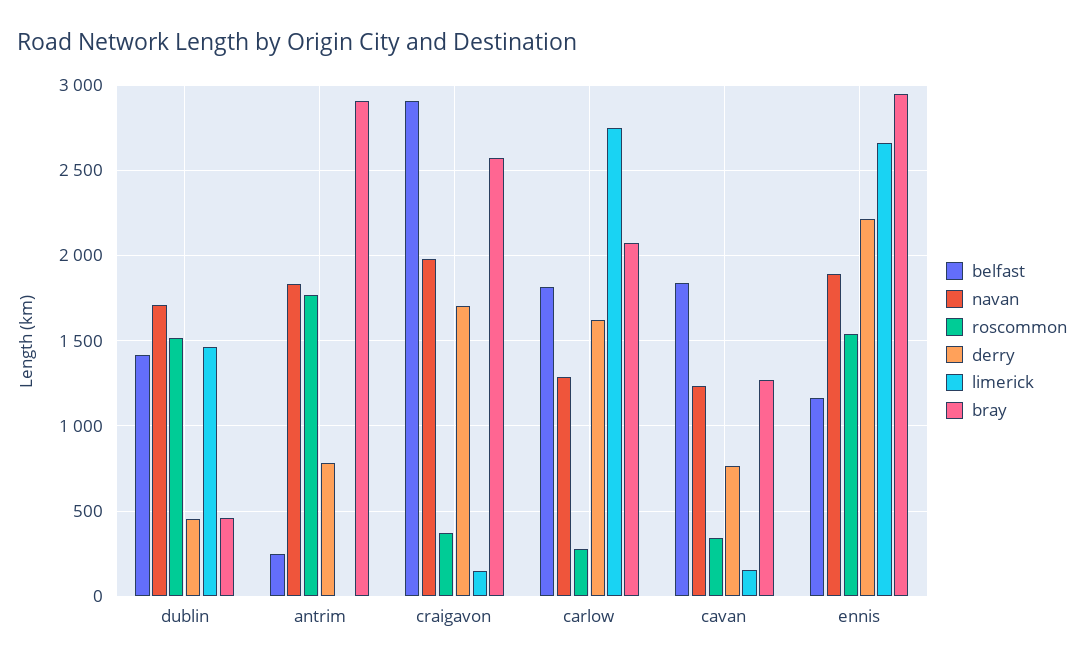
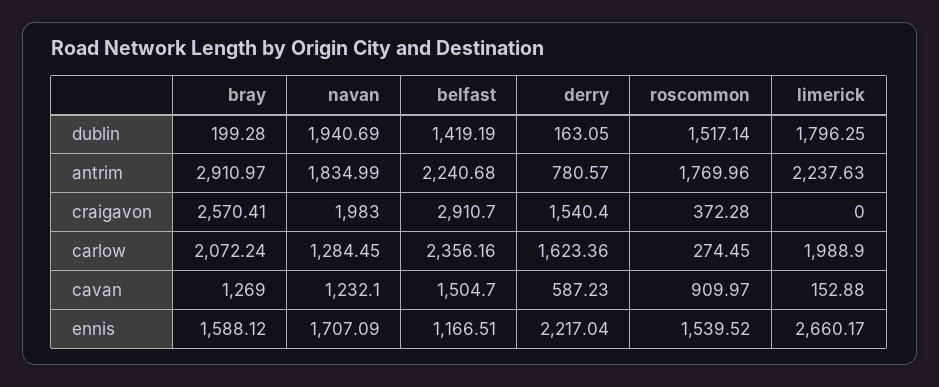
  {
    "belfast": {
      "dublin": 1419.19,
-     "antrim": 250,
+     "antrim": 2240.68,
      "craigavon": 2910.7,
-     "carlow": 1800,
+     "carlow": 2356.16,
-     "cavan": 1850,
+     "cavan": 1504.7,
      "ennis": 1166.51
    },
    "navan": {
-     "dublin": 1700,
+     "dublin": 1940.69,
      "antrim": 1834.99,
      "craigavon": 1983,
      "carlow": 1284.45,
      "cavan": 1232.1,
-     "ennis": 1900
+     "ennis": 1707.09
    },
    "roscommon": {
      "dublin": 1517.14,
      "antrim": 1769.96,
      "craigavon": 372.28,
      "carlow": 274.45,
-     "cavan": 350,
+     "cavan": 909.97,
      "ennis": 1539.52
    },
    "derry": {
-     "dublin": 450,
+     "dublin": 163.05,
      "antrim": 780.57,
-     "craigavon": 1700,
+     "craigavon": 1540.4,
      "carlow": 1623.36,
-     "cavan": 750,
+     "cavan": 587.23,
      "ennis": 2217.04
    },
    "limerick": {
-     "dublin": 1450,
+     "dublin": 1796.25,
-     "antrim": 0,
+     "antrim": 2237.63,
-     "craigavon": 150,
+     "craigavon": 0,
-     "carlow": 2750,
+     "carlow": 1988.9,
      "cavan": 152.88,
      "ennis": 2660.17
    },
    "bray": {
-     "dublin": 450,
+     "dublin": 199.28,
      "antrim": 2910.97,
      "craigavon": 2570.41,
      "carlow": 2072.24,
      "cavan": 1269,
-     "ennis": 2950
+     "ennis": 1588.12
    }
  }

